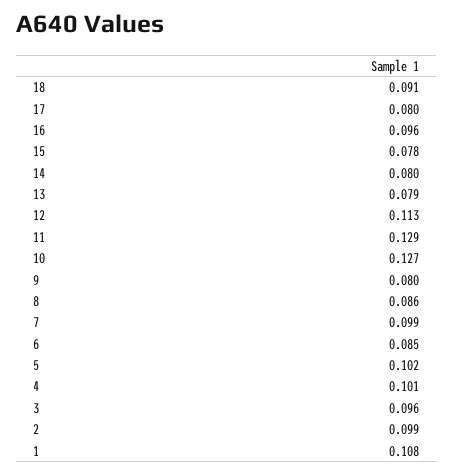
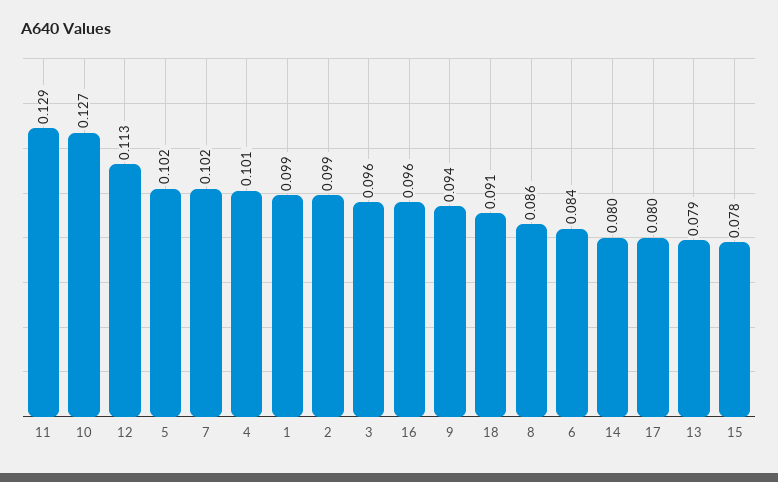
  {
    "18": 0.091,
    "17": 0.08,
    "16": 0.096,
    "15": 0.078,
    "14": 0.08,
    "13": 0.079,
    "12": 0.113,
    "11": 0.129,
    "10": 0.127,
-   "9": 0.08,
+   "9": 0.094,
    "8": 0.086,
-   "7": 0.099,
+   "7": 0.102,
-   "6": 0.085,
+   "6": 0.084,
    "5": 0.102,
    "4": 0.101,
    "3": 0.096,
    "2": 0.099,
-   "1": 0.108
+   "1": 0.099
  }

